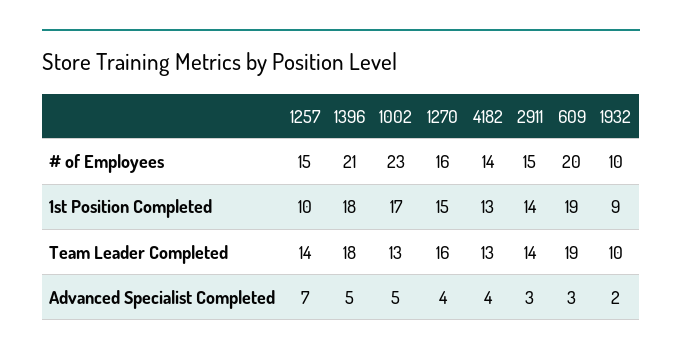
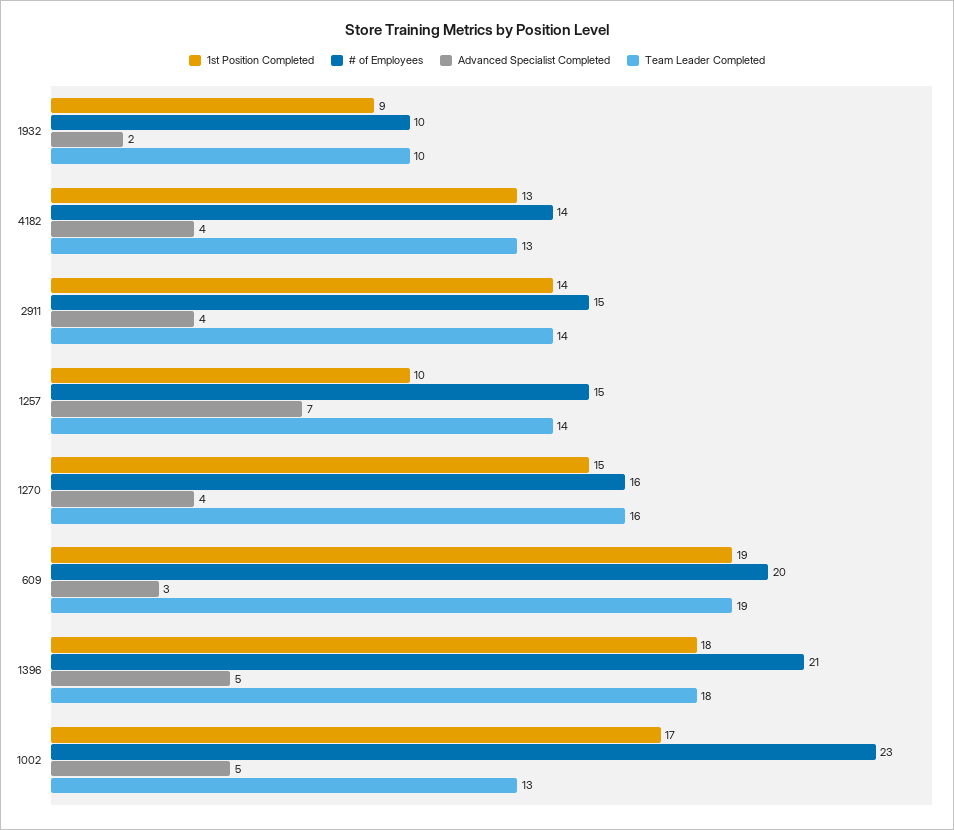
  {
    "# of Employees": {
      "1257": 15,
      "1396": 21,
      "1002": 23,
      "1270": 16,
      "4182": 14,
      "2911": 15,
      "609": 20,
      "1932": 10
    },
    "1st Position Completed": {
      "1257": 10,
      "1396": 18,
      "1002": 17,
      "1270": 15,
      "4182": 13,
      "2911": 14,
      "609": 19,
      "1932": 9
    },
    "Team Leader Completed": {
      "1257": 14,
      "1396": 18,
      "1002": 13,
      "1270": 16,
      "4182": 13,
      "2911": 14,
      "609": 19,
      "1932": 10
    },
    "Advanced Specialist Completed": {
      "1257": 7,
      "1396": 5,
      "1002": 5,
      "1270": 4,
      "4182": 4,
-     "2911": 3,
+     "2911": 4,
      "609": 3,
      "1932": 2
    }
  }

